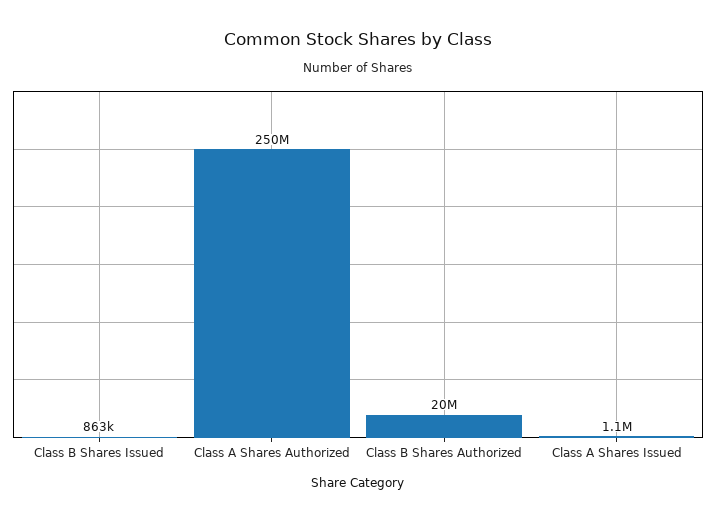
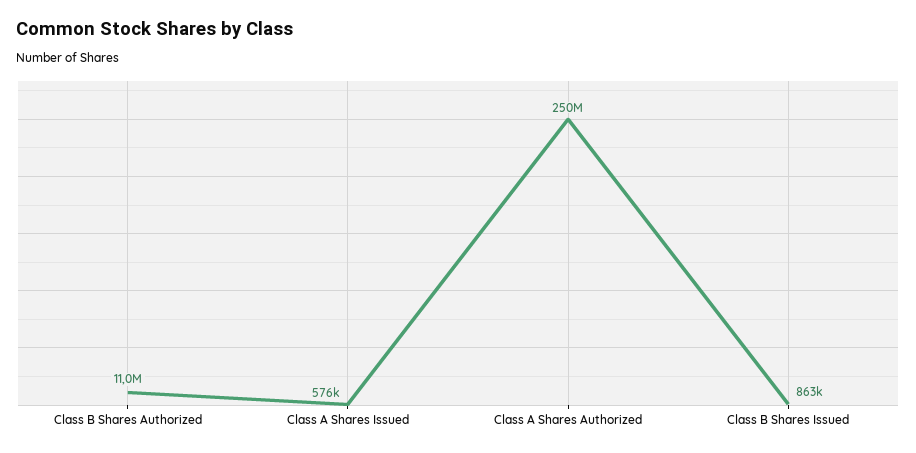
  {
    "Class B Shares Issued": 863000,
    "Class A Shares Authorized": 250000000,
-   "Class B Shares Authorized": 20000000,
+   "Class B Shares Authorized": 11000000,
-   "Class A Shares Issued": 1100000
+   "Class A Shares Issued": 576000
  }

